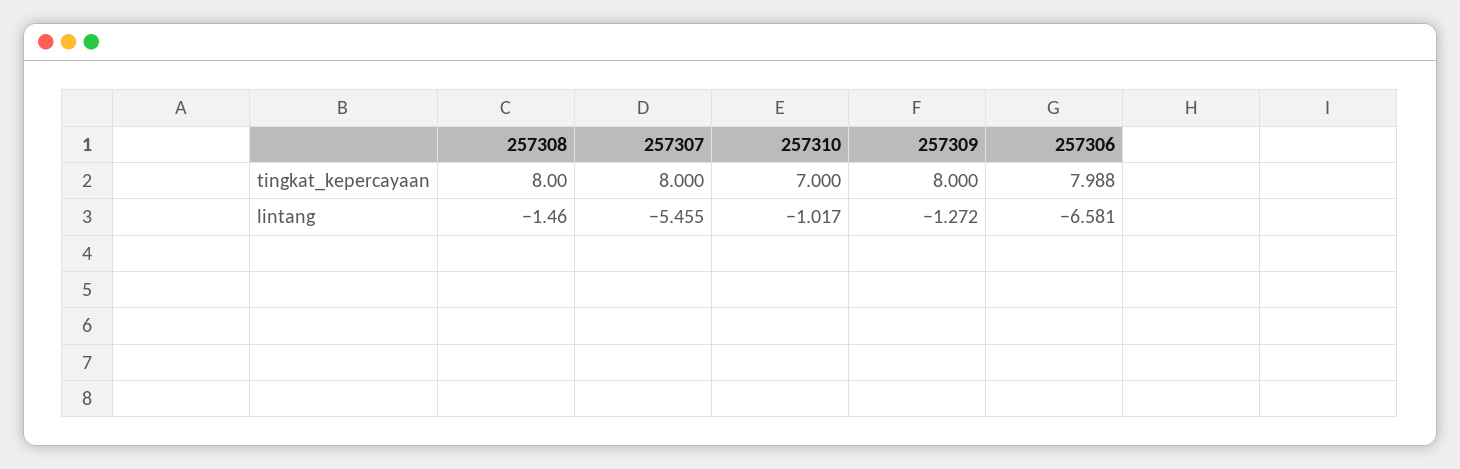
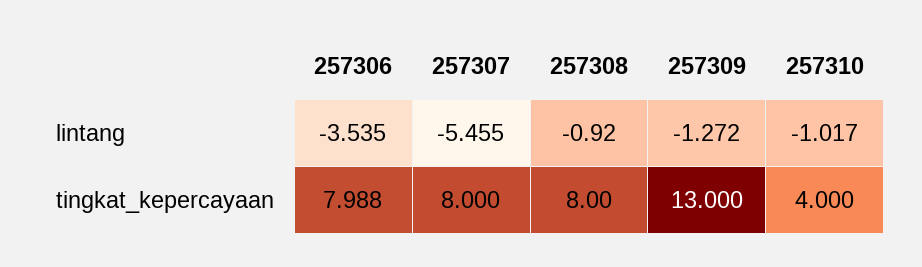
  {
    "257308": {
      "tingkat_kepercayaan": 8,
-     "lintang": -1.46
+     "lintang": -0.92
    },
    "257307": {
      "tingkat_kepercayaan": 8,
      "lintang": -5.455
    },
    "257310": {
-     "tingkat_kepercayaan": 7,
+     "tingkat_kepercayaan": 4,
      "lintang": -1.017
    },
    "257309": {
-     "tingkat_kepercayaan": 8,
+     "tingkat_kepercayaan": 13,
      "lintang": -1.272
    },
    "257306": {
      "tingkat_kepercayaan": 7.988,
-     "lintang": -6.581
+     "lintang": -3.535
    }
  }

